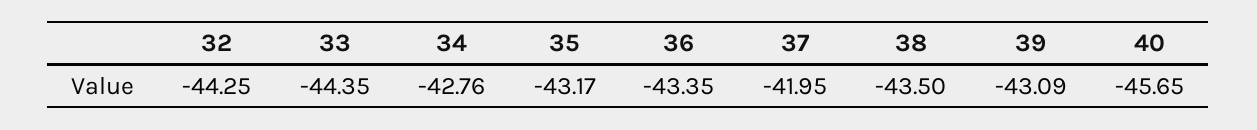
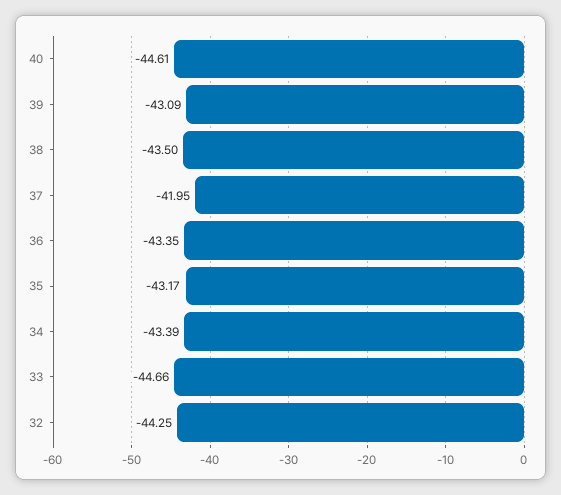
  {
    "32": -44.25,
-   "33": -44.35,
+   "33": -44.66,
-   "34": -42.76,
+   "34": -43.39,
    "35": -43.17,
    "36": -43.35,
    "37": -41.95,
    "38": -43.5,
    "39": -43.09,
-   "40": -45.65
+   "40": -44.61
  }

